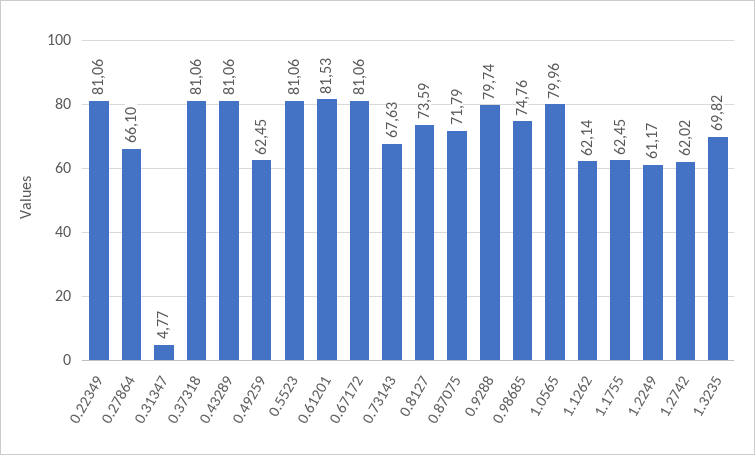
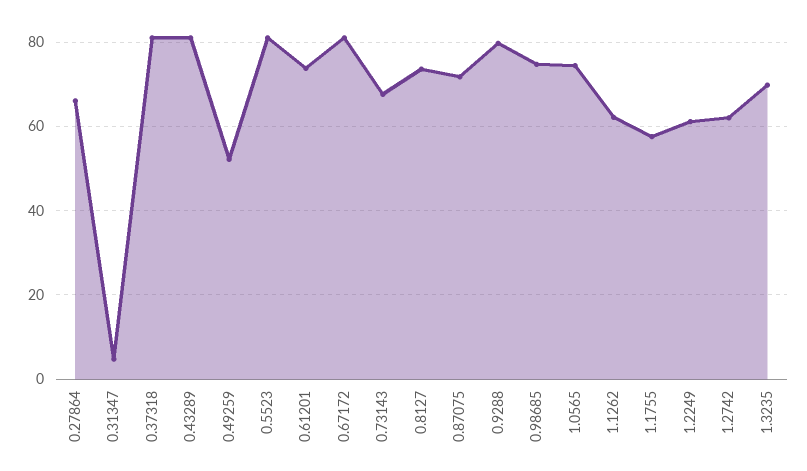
  {
-   "0.22349": 81.06,
    "0.27864": 66.1,
    "0.31347": 4.77,
    "0.37318": 81.06,
    "0.43289": 81.06,
-   "0.49259": 62.45,
+   "0.49259": 52,
    "0.5523": 81.06,
-   "0.61201": 81.53,
+   "0.61201": 74,
    "0.67172": 81.06,
    "0.73143": 67.63,
    "0.8127": 73.59,
    "0.87075": 71.79,
    "0.9288": 79.74,
    "0.98685": 74.76,
-   "1.0565": 79.96,
+   "1.0565": 74,
    "1.1262": 62.14,
-   "1.1755": 62.45,
+   "1.1755": 58,
    "1.2249": 61.17,
    "1.2742": 62.02,
    "1.3235": 69.82
  }

